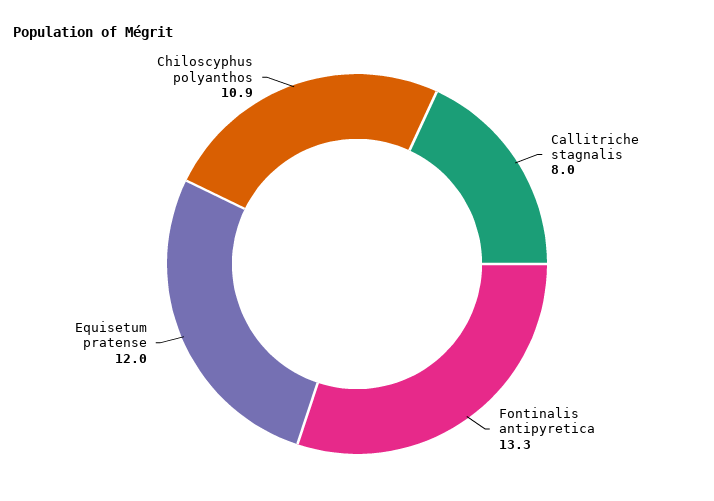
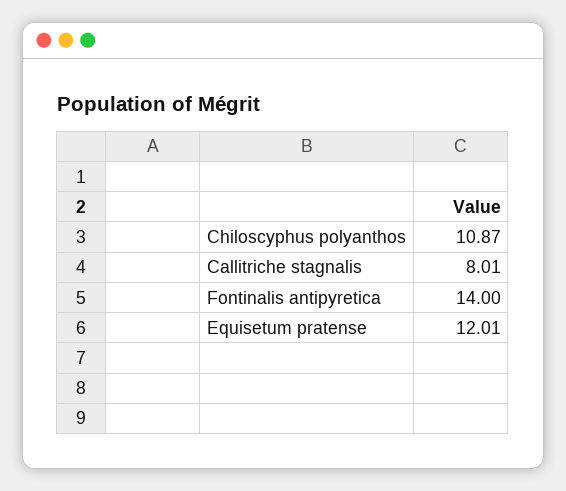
  {
    "Callitriche stagnalis": 8.01,
-   "Fontinalis antipyretica": 13.3,
+   "Fontinalis antipyretica": 14,
    "Equisetum pratense": 12.01,
    "Chiloscyphus polyanthos": 10.87
  }

